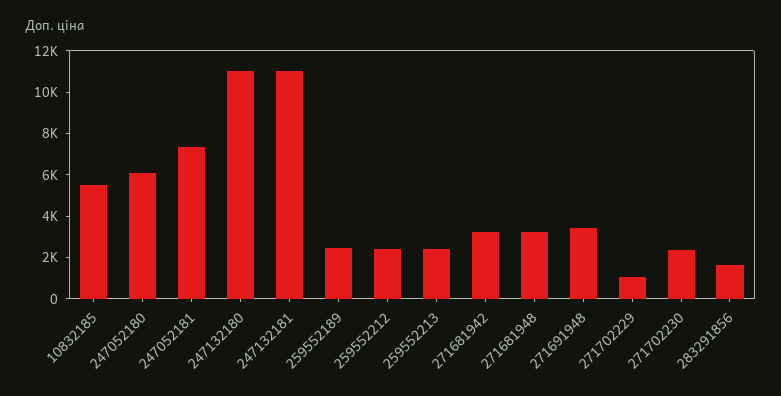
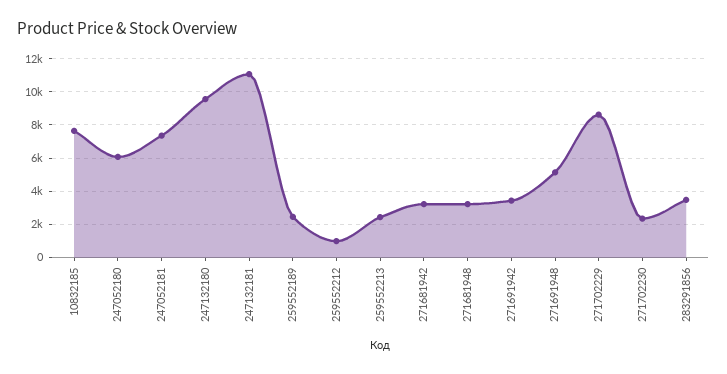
  {
-   "10832185": 5500,
+   "10832185": 7500,
    "247052180": 6000,
    "247052181": 7500,
-   "247132180": 11000,
+   "247132180": 9500,
    "247132181": 11000,
    "259552189": 2500,
-   "259552212": 2500,
+   "259552212": 1000,
    "259552213": 2500,
    "271681942": 3000,
    "271681948": 3000,
-   "271691948": 3500,
+   "271691948": 5000,
-   "271702229": 1000,
+   "271702229": 8500,
    "271702230": 2500,
-   "283291856": 1500
+   "283291856": 3500,
+   "271691942": 3500
  }

